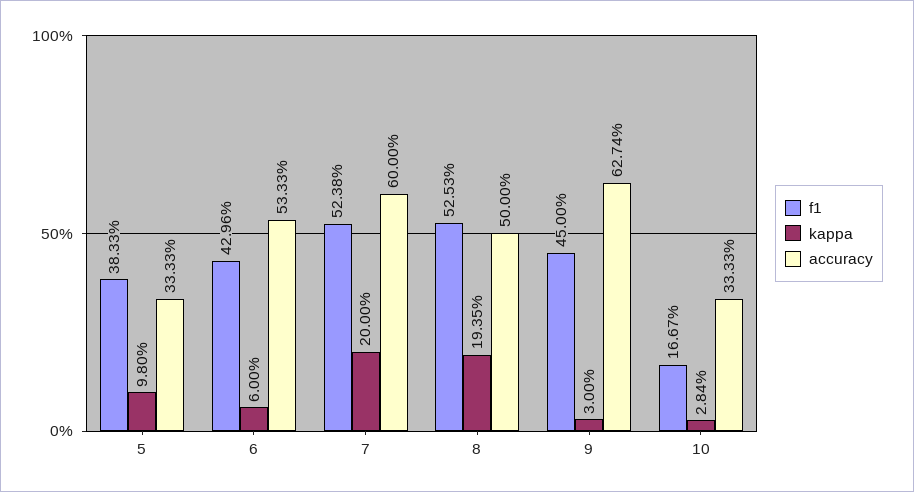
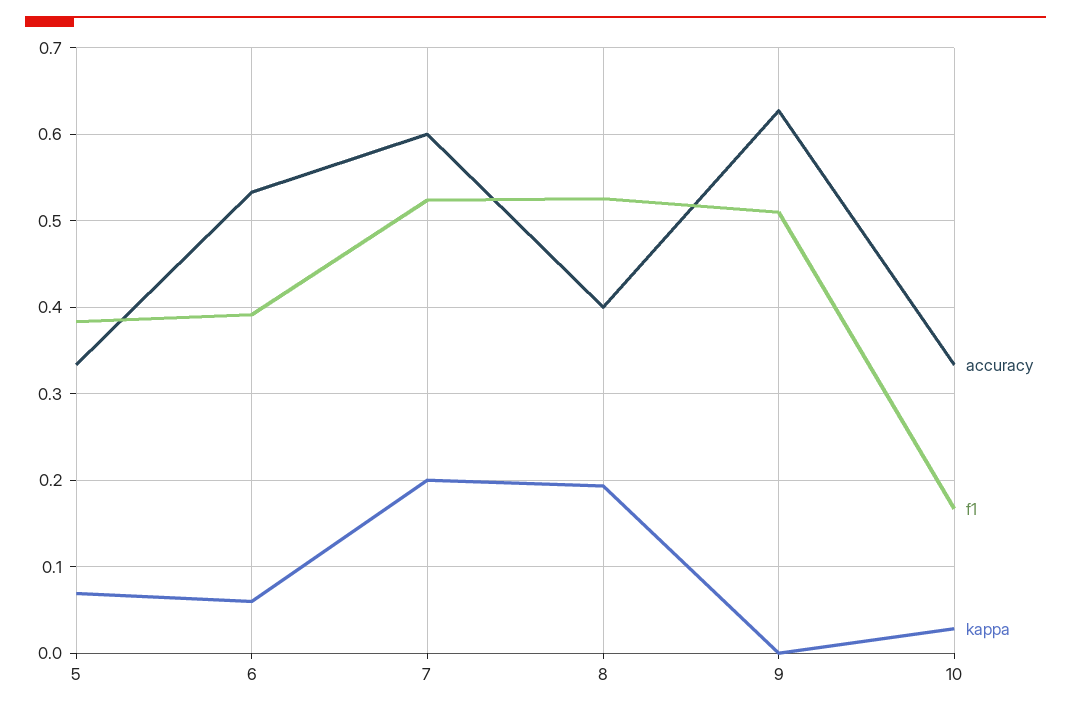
  {
    "f1": {
      "5": 0.3833,
-     "6": 0.4296,
+     "6": 0.39,
      "7": 0.5238,
      "8": 0.5253,
-     "9": 0.45,
+     "9": 0.51,
      "10": 0.1667
    },
    "kappa": {
-     "5": 0.098,
+     "5": 0.07,
      "6": 0.06,
      "7": 0.2,
      "8": 0.1935,
-     "9": 0.03,
+     "9": 0,
      "10": 0.0284
    },
    "accuracy": {
      "5": 0.3333,
      "6": 0.5333,
      "7": 0.6,
-     "8": 0.5,
+     "8": 0.4,
      "9": 0.6274,
      "10": 0.3333
    }
  }

